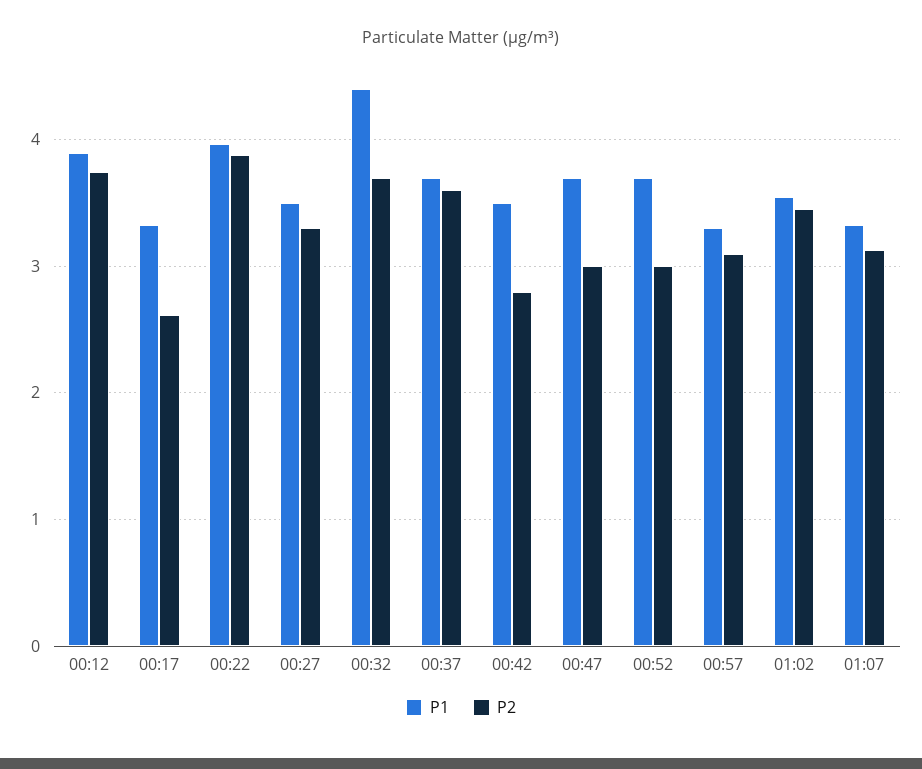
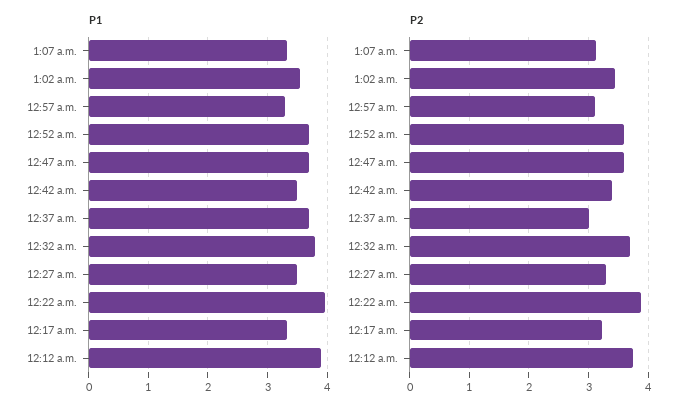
  {
    "P1": {
      "00:12": 3.9,
      "00:17": 3.3,
      "00:22": 4,
      "00:27": 3.5,
-     "00:32": 4.4,
+     "00:32": 3.8,
      "00:37": 3.7,
      "00:42": 3.5,
      "00:47": 3.7,
      "00:52": 3.7,
      "00:57": 3.3,
      "01:02": 3.6,
      "01:07": 3.3
    },
    "P2": {
      "00:12": 3.8,
-     "00:17": 2.6,
+     "00:17": 3.2,
      "00:22": 3.9,
      "00:27": 3.3,
      "00:32": 3.7,
-     "00:37": 3.6,
+     "00:37": 3,
-     "00:42": 2.8,
+     "00:42": 3.4,
-     "00:47": 3,
+     "00:47": 3.6,
-     "00:52": 3,
+     "00:52": 3.6,
      "00:57": 3.1,
      "01:02": 3.5,
      "01:07": 3.1
    }
  }

